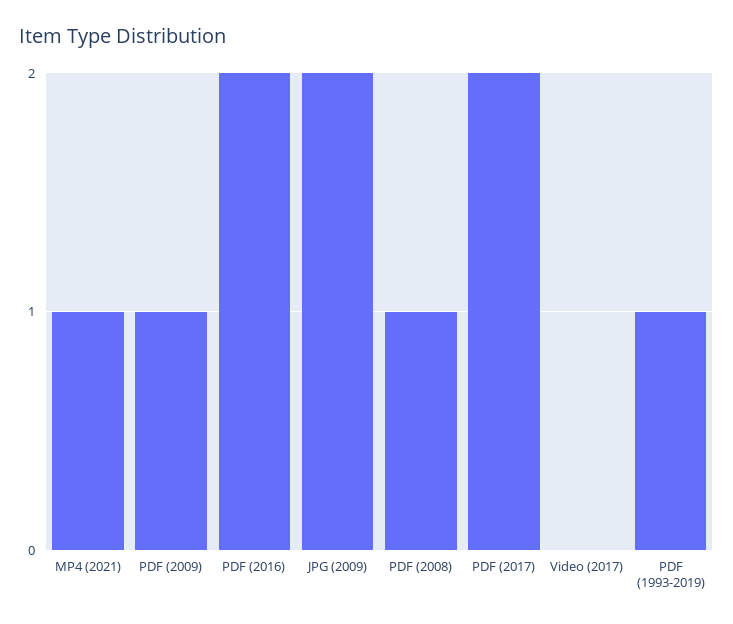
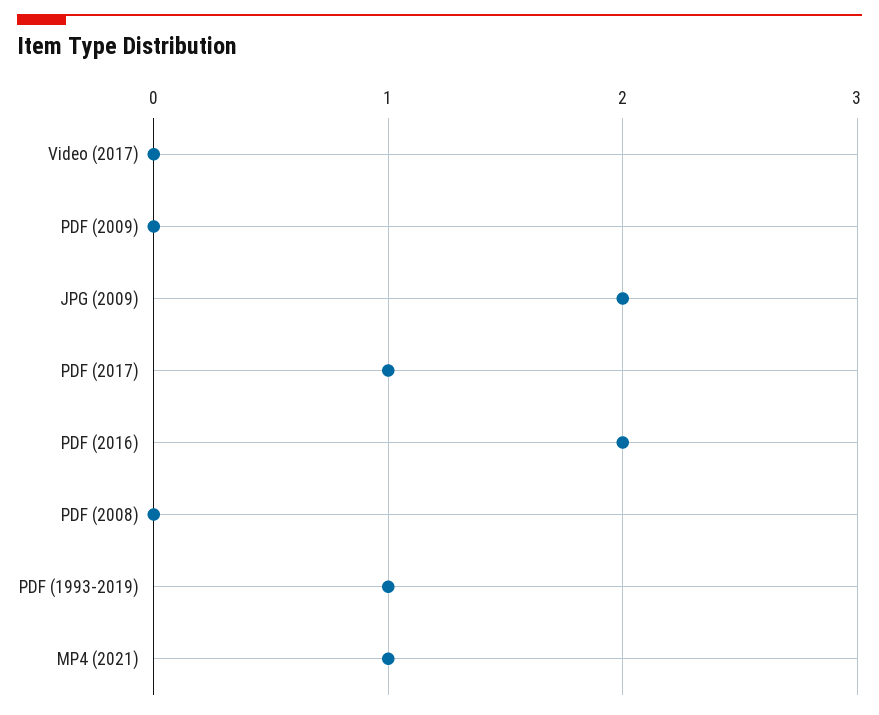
  {
    "MP4 (2021)": 1,
-   "PDF (2009)": 1,
+   "PDF (2009)": 0,
    "PDF (2016)": 2,
    "JPG (2009)": 2,
-   "PDF (2008)": 1,
+   "PDF (2008)": 0,
-   "PDF (2017)": 2,
+   "PDF (2017)": 1,
    "Video (2017)": 0,
    "PDF (1993-2019)": 1
  }

